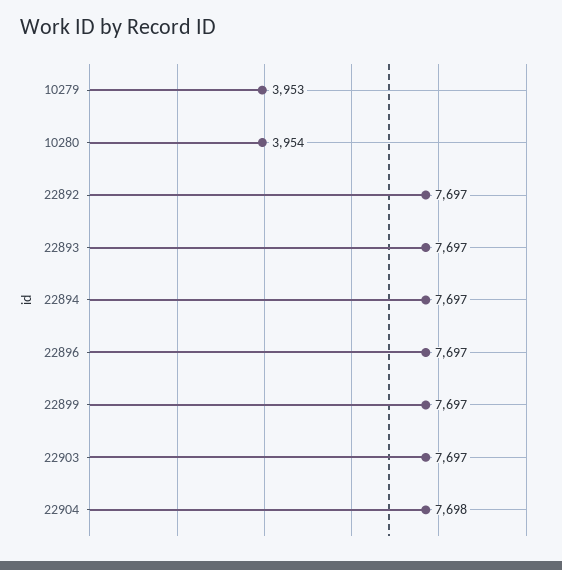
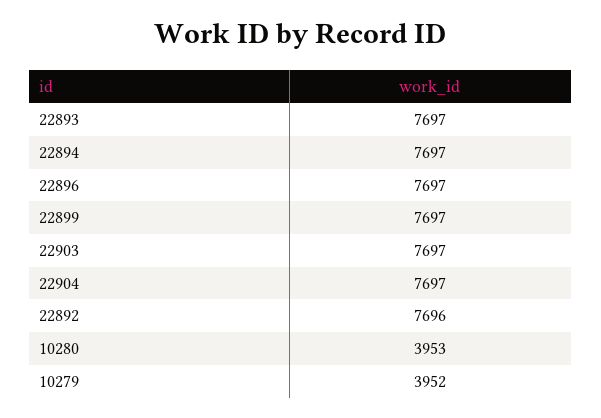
  {
-   "10279": 3953,
+   "10279": 3952,
-   "10280": 3954,
+   "10280": 3953,
-   "22892": 7697,
+   "22892": 7696,
    "22893": 7697,
    "22894": 7697,
    "22896": 7697,
    "22899": 7697,
    "22903": 7697,
-   "22904": 7698
+   "22904": 7697
  }

